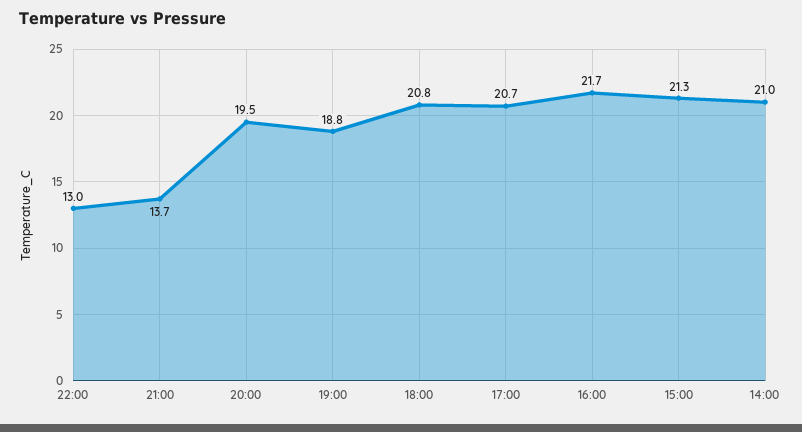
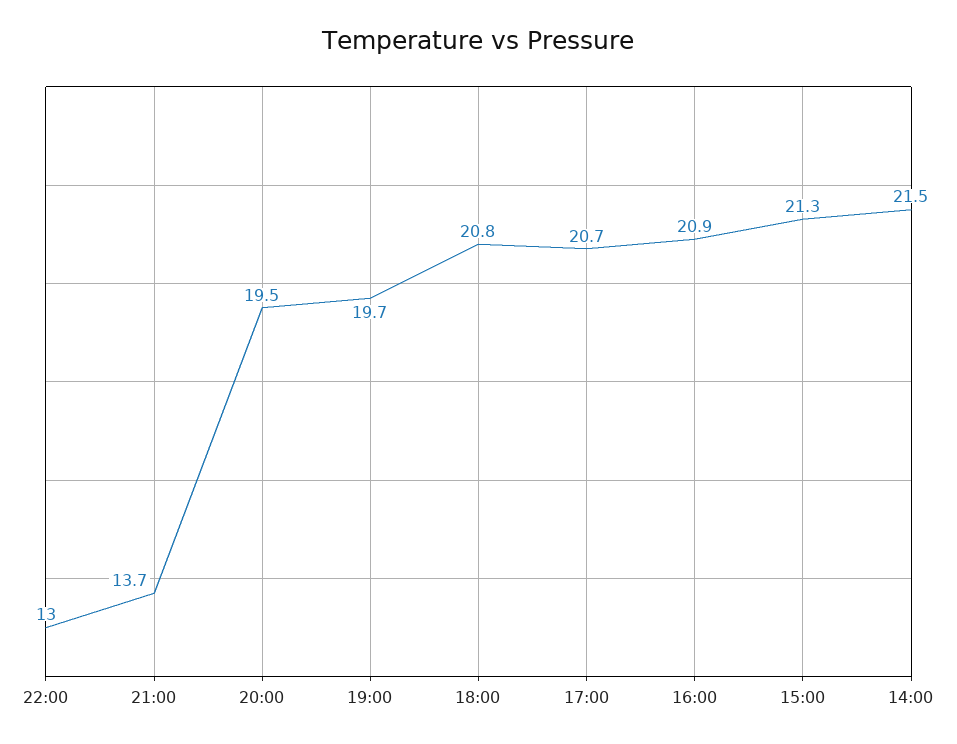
  {
    "22:00": 13,
    "21:00": 13.7,
    "20:00": 19.5,
-   "19:00": 18.8,
+   "19:00": 19.7,
    "18:00": 20.8,
    "17:00": 20.7,
-   "16:00": 21.7,
+   "16:00": 20.9,
    "15:00": 21.3,
-   "14:00": 21
+   "14:00": 21.5
  }

